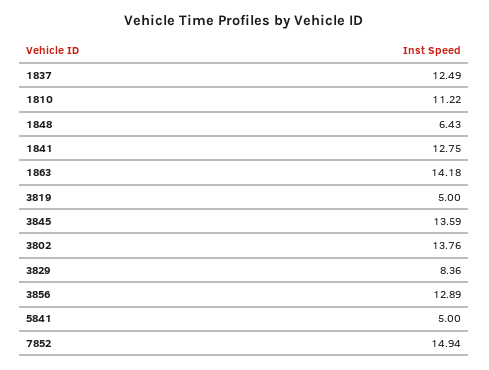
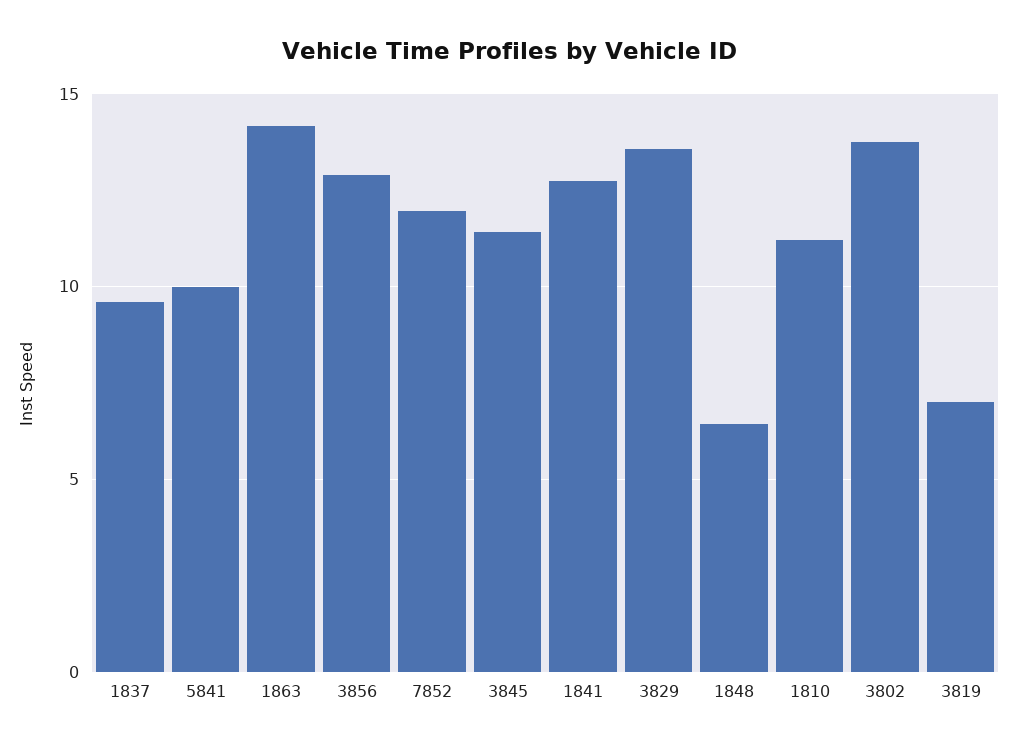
  {
-   "1837": 12.49,
+   "1837": 9.5,
    "1810": 11.22,
    "1848": 6.43,
    "1841": 12.75,
    "1863": 14.18,
-   "3819": 5,
+   "3819": 7,
-   "3845": 13.59,
+   "3845": 11.5,
    "3802": 13.76,
-   "3829": 8.36,
+   "3829": 13.5,
    "3856": 12.89,
-   "5841": 5,
+   "5841": 10,
-   "7852": 14.94
+   "7852": 12
  }

